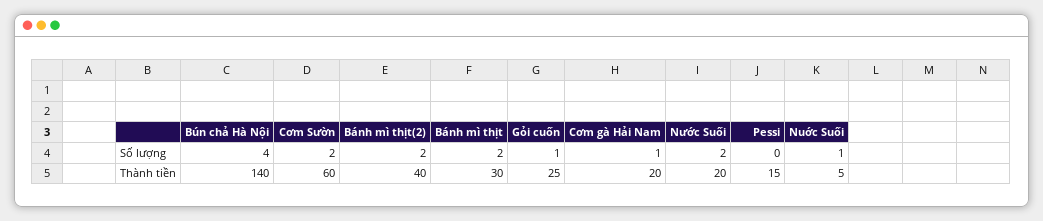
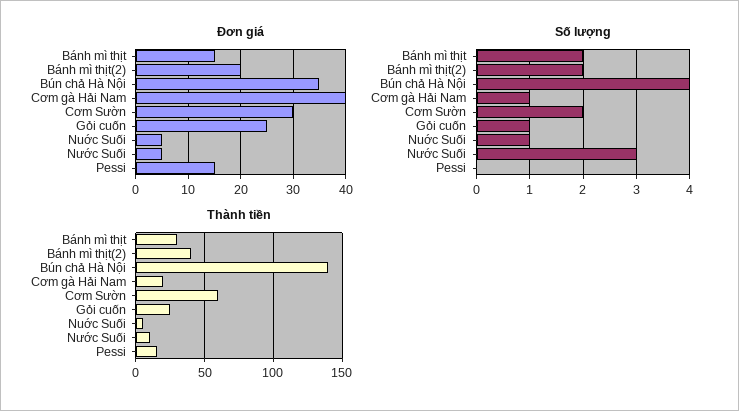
  {
    "Số lượng": {
      "Bún chả Hà Nội": 4,
      "Cơm Sườn": 2,
      "Bánh mì thịt(2)": 2,
      "Bánh mì thịt": 2,
      "Gỏi cuốn": 1,
      "Cơm gà Hải Nam": 1,
-     "Nước Suối": 2,
+     "Nước Suối": 3,
      "Pessi": 0,
      "Nuớc Suối": 1
    },
    "Thành tiền": {
      "Bún chả Hà Nội": 140,
      "Cơm Sườn": 60,
      "Bánh mì thịt(2)": 40,
      "Bánh mì thịt": 30,
      "Gỏi cuốn": 25,
      "Cơm gà Hải Nam": 20,
-     "Nước Suối": 20,
+     "Nước Suối": 10,
      "Pessi": 15,
      "Nuớc Suối": 5
-   }
+   },
+   "Đơn giá": {
+     "Bánh mì thịt": 15,
+     "Bánh mì thịt(2)": 20,
+     "Bún chả Hà Nội": 35,
+     "Cơm gà Hải Nam": 40,
+     "Cơm Sườn": 30,
+     "Gỏi cuốn": 25,
+     "Nuớc Suối": 5,
+     "Nước Suối": 5,
+     "Pessi": 15
+   }
  }

